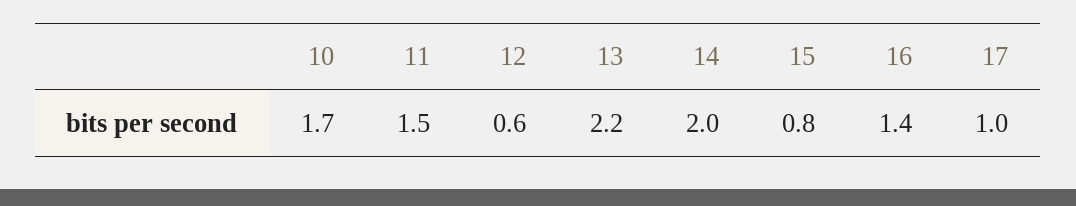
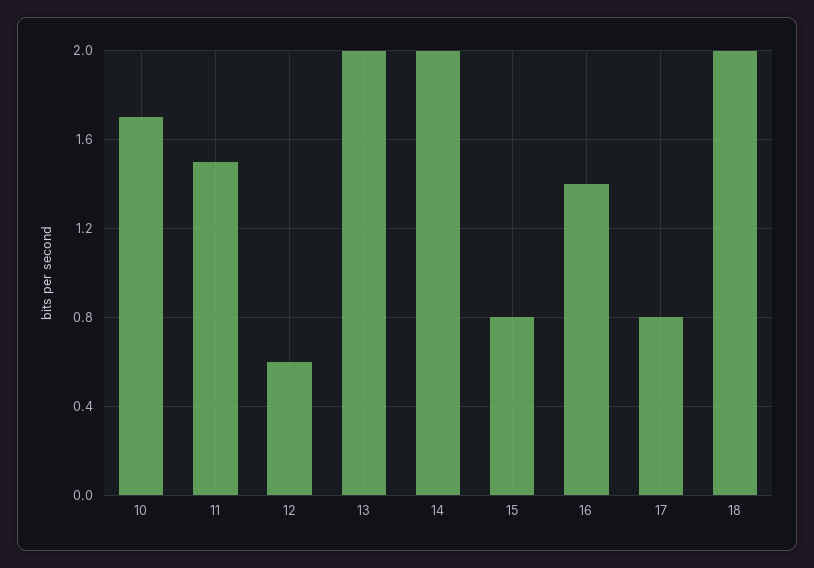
  {
    "10": 1.7,
    "11": 1.5,
    "12": 0.6,
-   "13": 2.2,
+   "13": 2,
    "14": 2,
    "15": 0.8,
    "16": 1.4,
-   "17": 1
+   "17": 0.8,
+   "18": 2
  }

